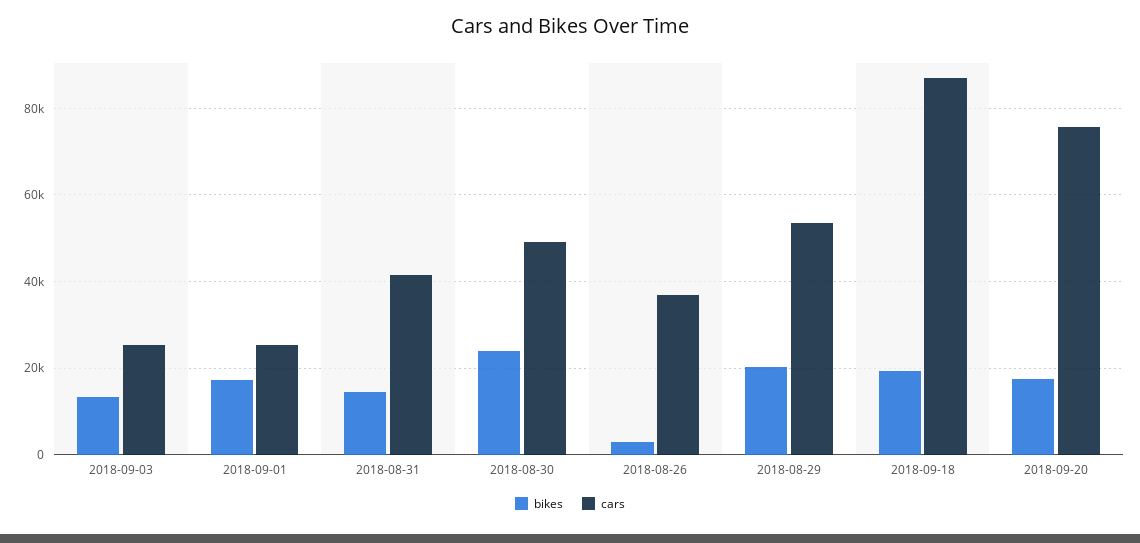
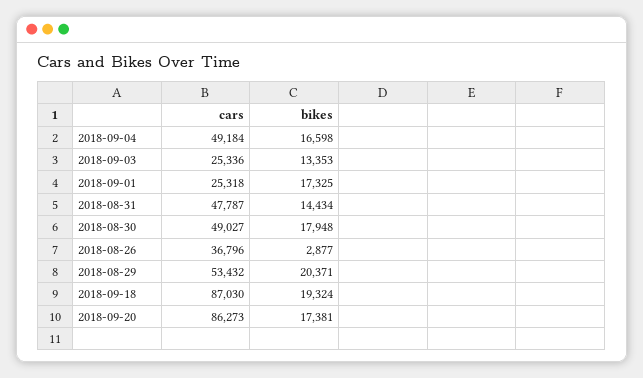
  {
    "bikes": {
      "2018-09-03": 13353,
      "2018-09-01": 17325,
      "2018-08-31": 14434,
-     "2018-08-30": 24000,
+     "2018-08-30": 17948,
      "2018-08-26": 2877,
      "2018-08-29": 20371,
      "2018-09-18": 19324,
-     "2018-09-20": 17381
+     "2018-09-20": 17381,
+     "2018-09-04": 16598
    },
    "cars": {
      "2018-09-03": 25336,
      "2018-09-01": 25318,
-     "2018-08-31": 42000,
+     "2018-08-31": 47787,
      "2018-08-30": 49027,
      "2018-08-26": 36796,
      "2018-08-29": 53432,
      "2018-09-18": 87030,
-     "2018-09-20": 76000
+     "2018-09-20": 86273,
+     "2018-09-04": 49184
    }
  }

